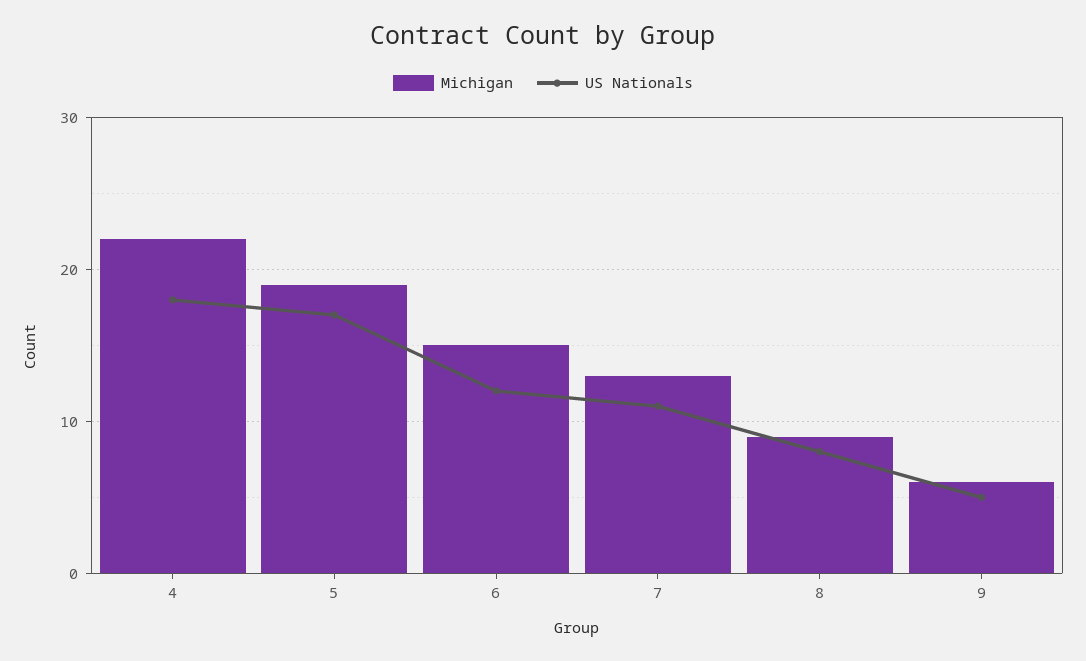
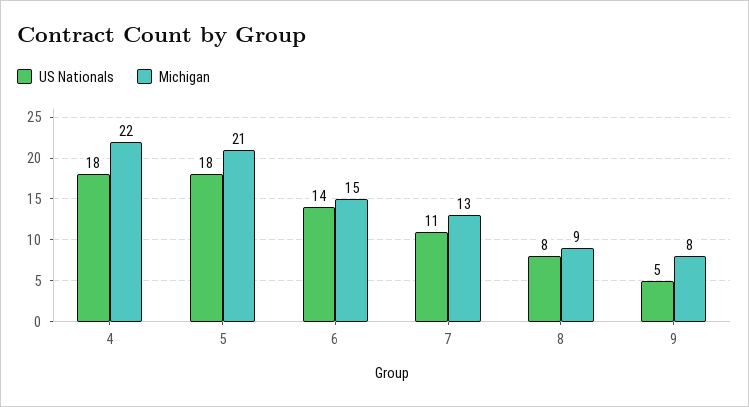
  {
    "Michigan": {
      "4": 22,
-     "5": 19,
+     "5": 21,
      "6": 15,
      "7": 13,
      "8": 9,
-     "9": 6
+     "9": 8
    },
    "US Nationals": {
      "4": 18,
-     "5": 17,
+     "5": 18,
-     "6": 12,
+     "6": 14,
      "7": 11,
      "8": 8,
      "9": 5
    }
  }

